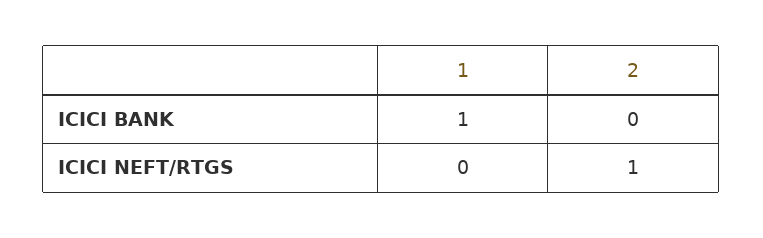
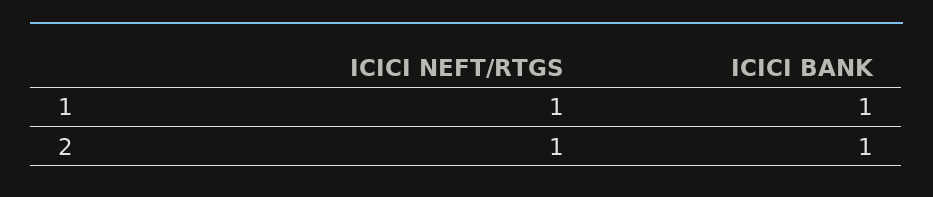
  {
    "1": {
      "ICICI BANK": 1,
-     "ICICI NEFT/RTGS": 0
+     "ICICI NEFT/RTGS": 1
    },
    "2": {
-     "ICICI BANK": 0,
+     "ICICI BANK": 1,
      "ICICI NEFT/RTGS": 1
    }
  }

